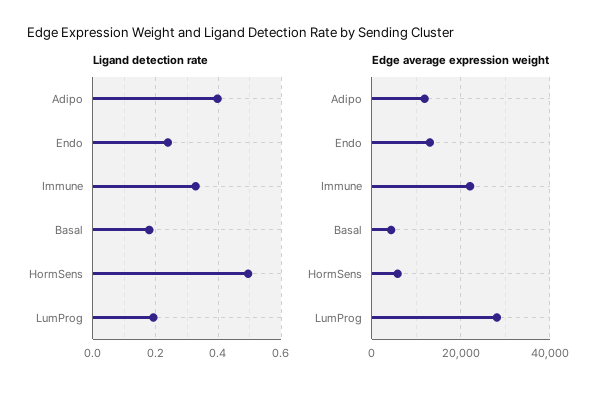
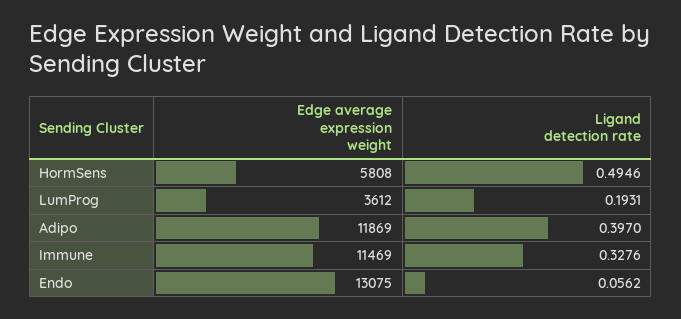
  {
    "Ligand detection rate": {
      "Adipo": 0.397,
-     "Endo": 0.24,
+     "Endo": 0.0562,
      "Immune": 0.3276,
-     "Basal": 0.18,
      "HormSens": 0.4946,
      "LumProg": 0.1931
    },
    "Edge average expression weight": {
      "Adipo": 11869,
      "Endo": 13075,
-     "Immune": 22000,
+     "Immune": 11469,
-     "Basal": 4000,
      "HormSens": 5808,
-     "LumProg": 28000
+     "LumProg": 3612
    }
  }

